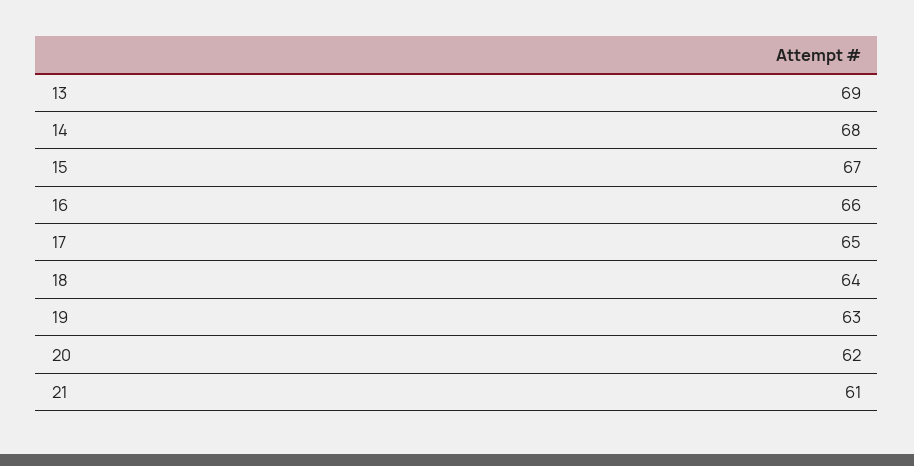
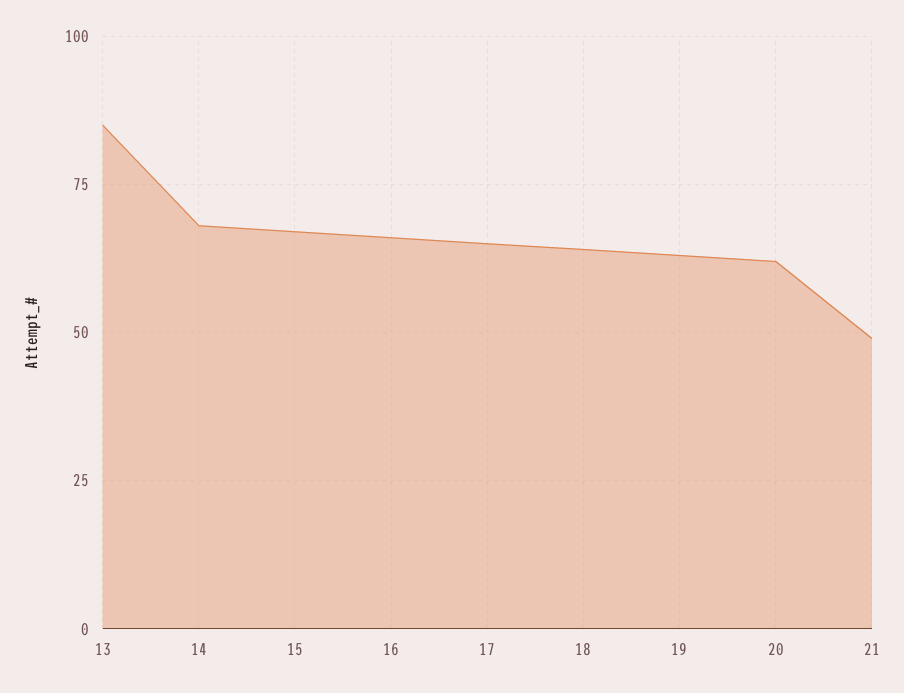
  {
-   "13": 69,
+   "13": 85,
    "14": 68,
    "15": 67,
    "16": 66,
    "17": 65,
    "18": 64,
    "19": 63,
    "20": 62,
-   "21": 61
+   "21": 50
  }

